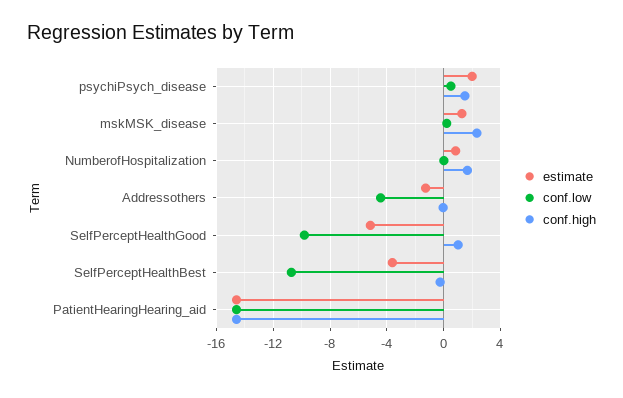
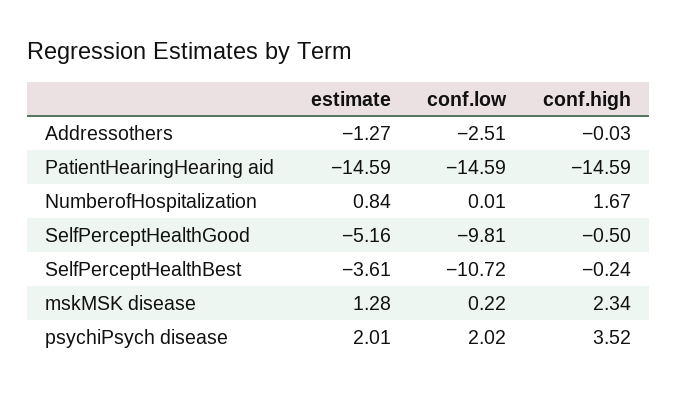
  {
    "estimate": {
      "psychiPsych_disease": 2.01,
      "mskMSK_disease": 1.28,
      "NumberofHospitalization": 0.84,
      "Addressothers": -1.27,
      "SelfPerceptHealthGood": -5.16,
      "SelfPerceptHealthBest": -3.61,
      "PatientHearingHearing_aid": -14.59
    },
    "conf.low": {
-     "psychiPsych_disease": 0.5,
+     "psychiPsych_disease": 2.02,
      "mskMSK_disease": 0.22,
      "NumberofHospitalization": 0.01,
-     "Addressothers": -4.5,
+     "Addressothers": -2.51,
      "SelfPerceptHealthGood": -9.81,
      "SelfPerceptHealthBest": -10.72,
      "PatientHearingHearing_aid": -14.59
    },
    "conf.high": {
-     "psychiPsych_disease": 1.5,
+     "psychiPsych_disease": 3.52,
      "mskMSK_disease": 2.34,
      "NumberofHospitalization": 1.67,
      "Addressothers": -0.03,
-     "SelfPerceptHealthGood": 1,
+     "SelfPerceptHealthGood": -0.5,
      "SelfPerceptHealthBest": -0.24,
      "PatientHearingHearing_aid": -14.59
    }
  }

